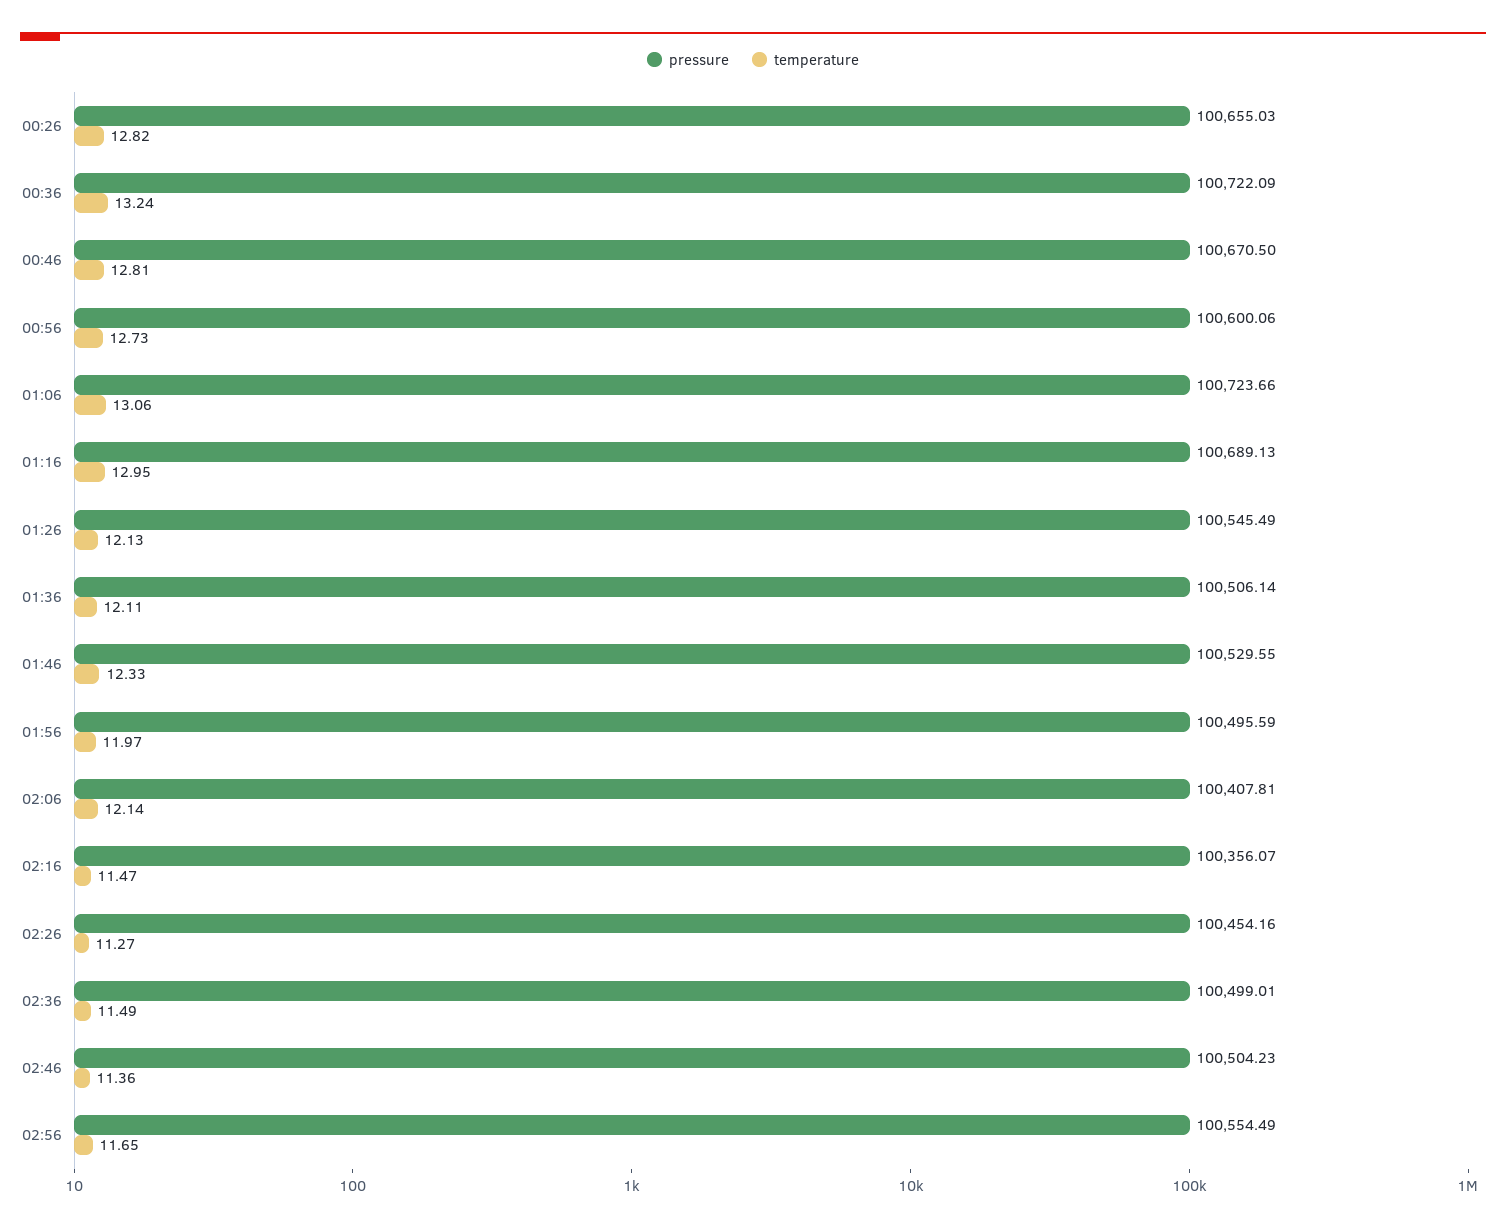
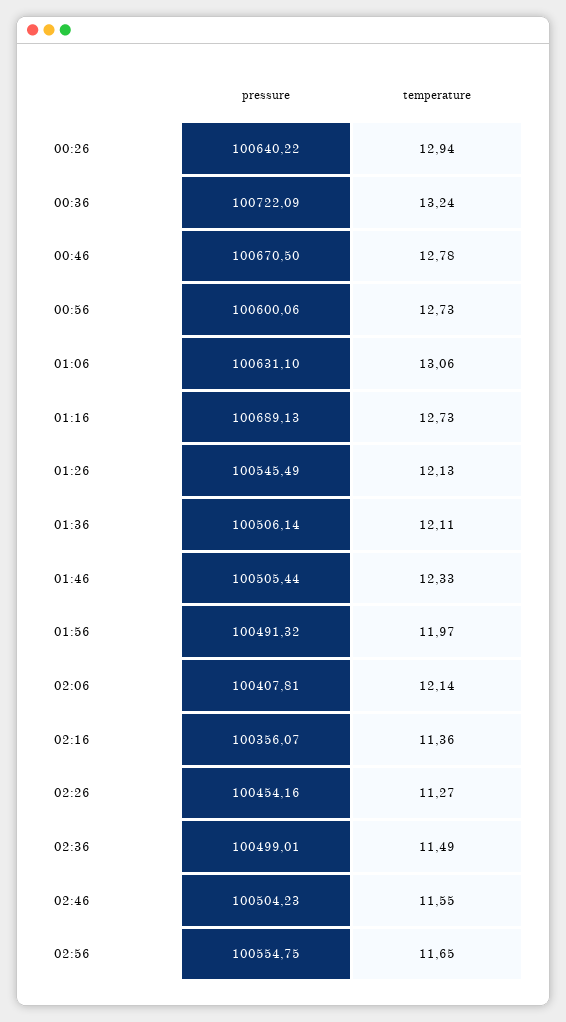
  {
    "pressure": {
-     "00:26": 100655.03,
+     "00:26": 100640.22,
      "00:36": 100722.09,
      "00:46": 100670.5,
      "00:56": 100600.06,
-     "01:06": 100723.66,
+     "01:06": 100631.1,
      "01:16": 100689.13,
      "01:26": 100545.49,
      "01:36": 100506.14,
-     "01:46": 100529.55,
+     "01:46": 100505.44,
-     "01:56": 100495.59,
+     "01:56": 100491.32,
      "02:06": 100407.81,
      "02:16": 100356.07,
      "02:26": 100454.16,
      "02:36": 100499.01,
      "02:46": 100504.23,
-     "02:56": 100554.49
+     "02:56": 100554.75
    },
    "temperature": {
-     "00:26": 12.82,
+     "00:26": 12.94,
      "00:36": 13.24,
-     "00:46": 12.81,
+     "00:46": 12.78,
      "00:56": 12.73,
      "01:06": 13.06,
-     "01:16": 12.95,
+     "01:16": 12.73,
      "01:26": 12.13,
      "01:36": 12.11,
      "01:46": 12.33,
      "01:56": 11.97,
      "02:06": 12.14,
-     "02:16": 11.47,
+     "02:16": 11.36,
      "02:26": 11.27,
      "02:36": 11.49,
-     "02:46": 11.36,
+     "02:46": 11.55,
      "02:56": 11.65
    }
  }

